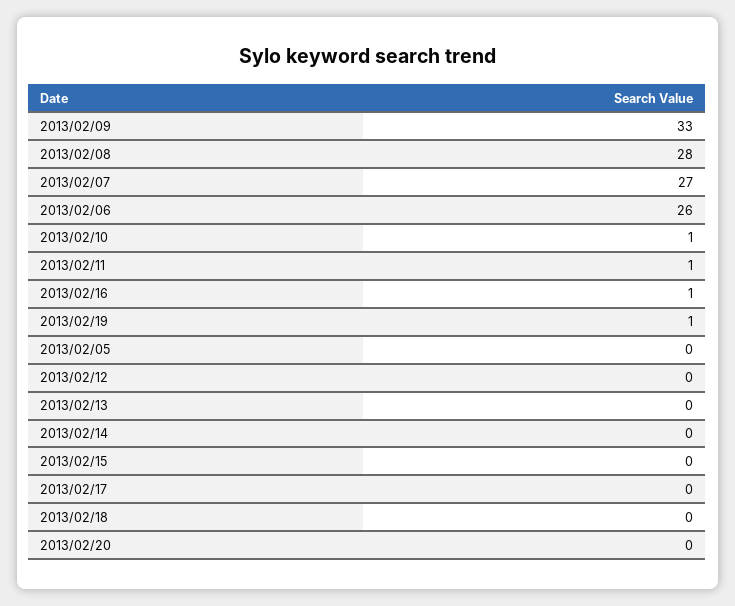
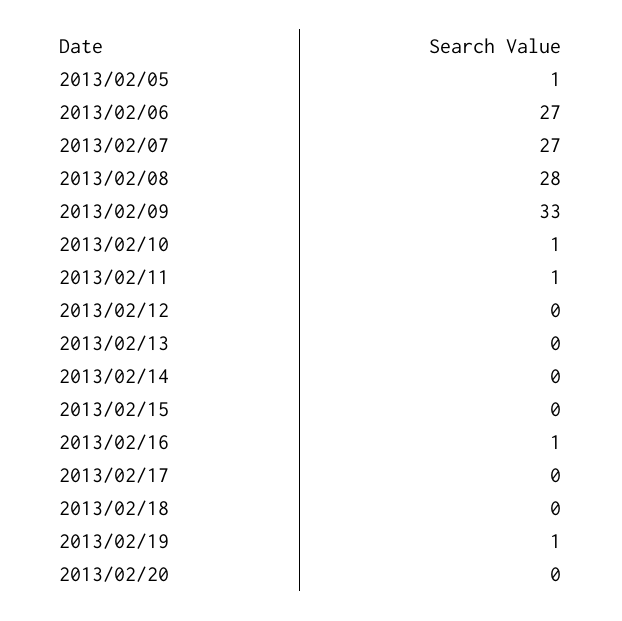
  {
    "2013/02/09": 33,
    "2013/02/08": 28,
    "2013/02/07": 27,
-   "2013/02/06": 26,
+   "2013/02/06": 27,
    "2013/02/10": 1,
    "2013/02/11": 1,
    "2013/02/16": 1,
    "2013/02/19": 1,
-   "2013/02/05": 0,
+   "2013/02/05": 1,
    "2013/02/12": 0,
    "2013/02/13": 0,
    "2013/02/14": 0,
    "2013/02/15": 0,
    "2013/02/17": 0,
    "2013/02/18": 0,
    "2013/02/20": 0
  }

